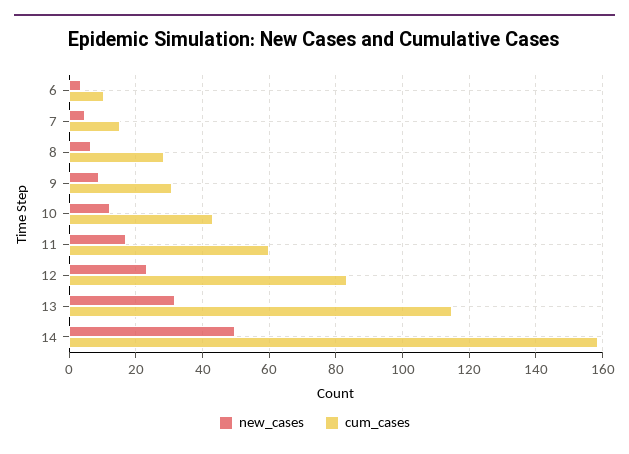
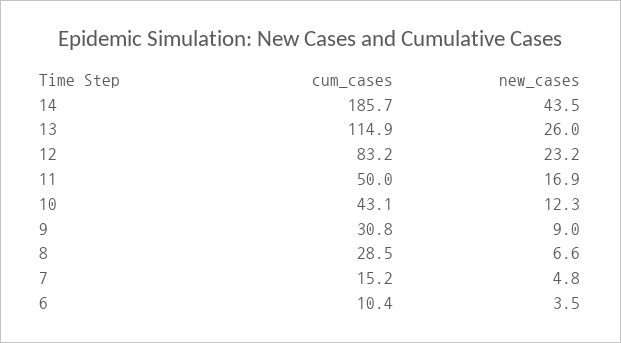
  {
    "new_cases": {
      "6": 3.5,
      "7": 4.8,
      "8": 6.6,
      "9": 9,
      "10": 12.3,
      "11": 16.9,
      "12": 23.2,
-     "13": 32,
+     "13": 26,
-     "14": 50
+     "14": 43.5
    },
    "cum_cases": {
      "6": 10.4,
      "7": 15.2,
      "8": 28.5,
      "9": 30.8,
      "10": 43.1,
-     "11": 60,
+     "11": 50,
      "12": 83.2,
      "13": 114.9,
-     "14": 158
+     "14": 185.7
    }
  }

